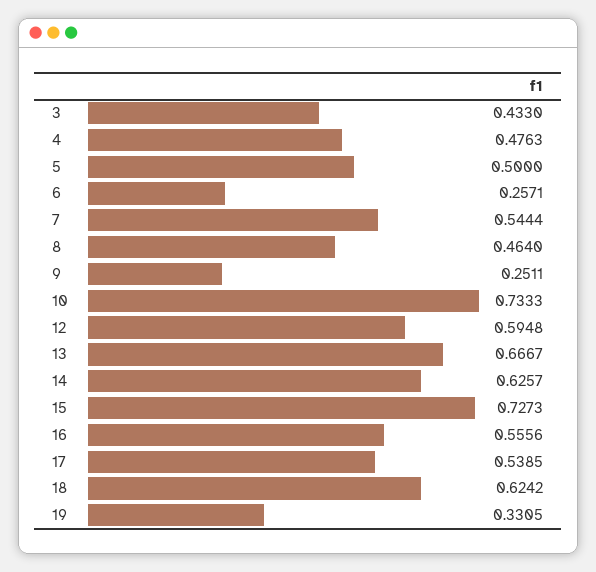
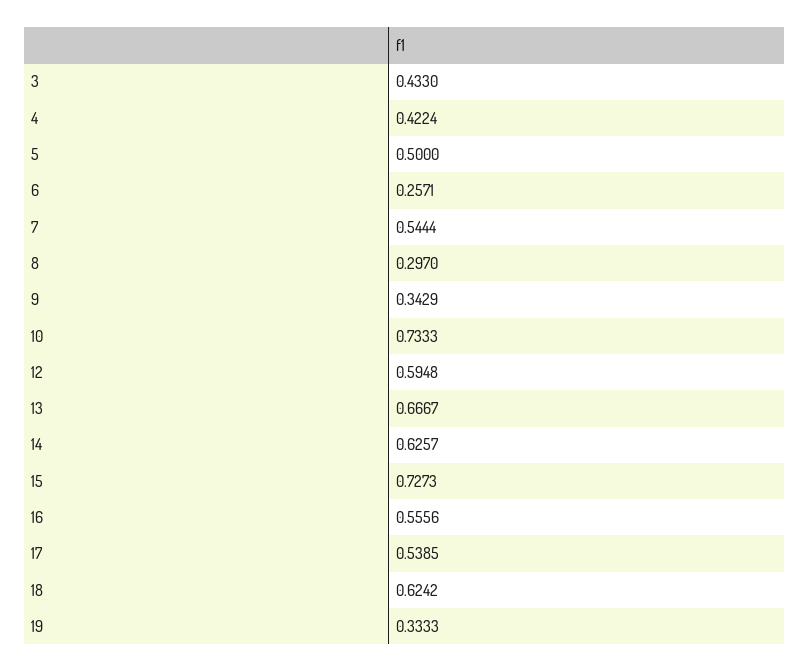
  {
    "3": 0.433,
-   "4": 0.4763,
+   "4": 0.4224,
    "5": 0.5,
    "6": 0.2571,
    "7": 0.5444,
-   "8": 0.464,
+   "8": 0.297,
-   "9": 0.2511,
+   "9": 0.3429,
    "10": 0.7333,
    "12": 0.5948,
    "13": 0.6667,
    "14": 0.6257,
    "15": 0.7273,
    "16": 0.5556,
    "17": 0.5385,
    "18": 0.6242,
-   "19": 0.3305
+   "19": 0.3333
  }

